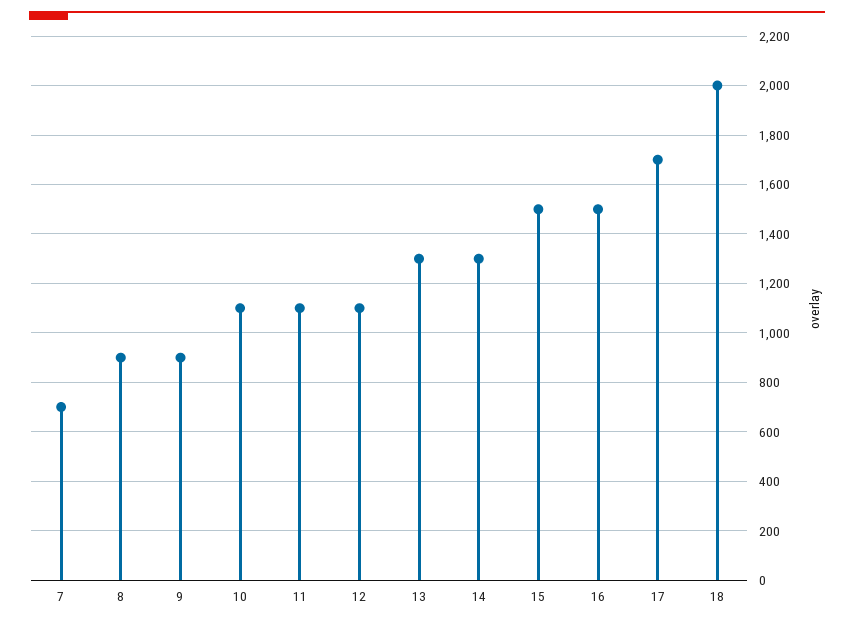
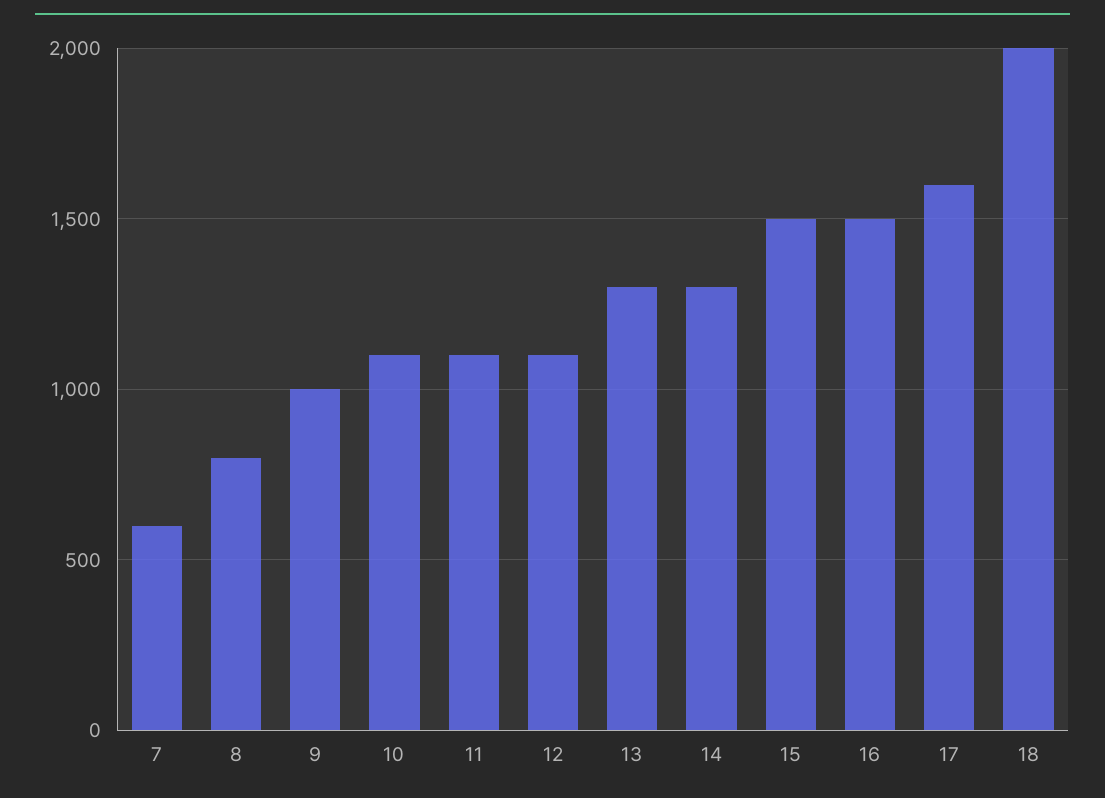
  {
-   "7": 700,
+   "7": 600,
-   "8": 900,
+   "8": 800,
-   "9": 900,
+   "9": 1000,
    "10": 1100,
    "11": 1100,
    "12": 1100,
    "13": 1300,
    "14": 1300,
    "15": 1500,
    "16": 1500,
-   "17": 1700,
+   "17": 1600,
    "18": 2000
  }

